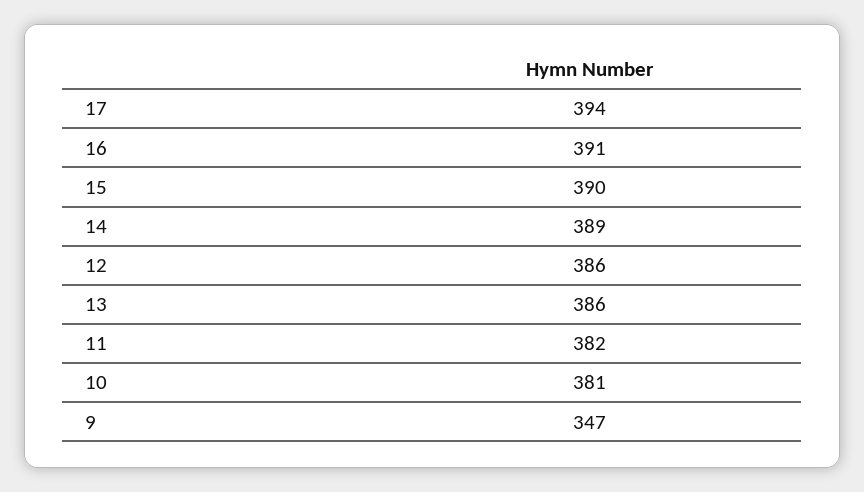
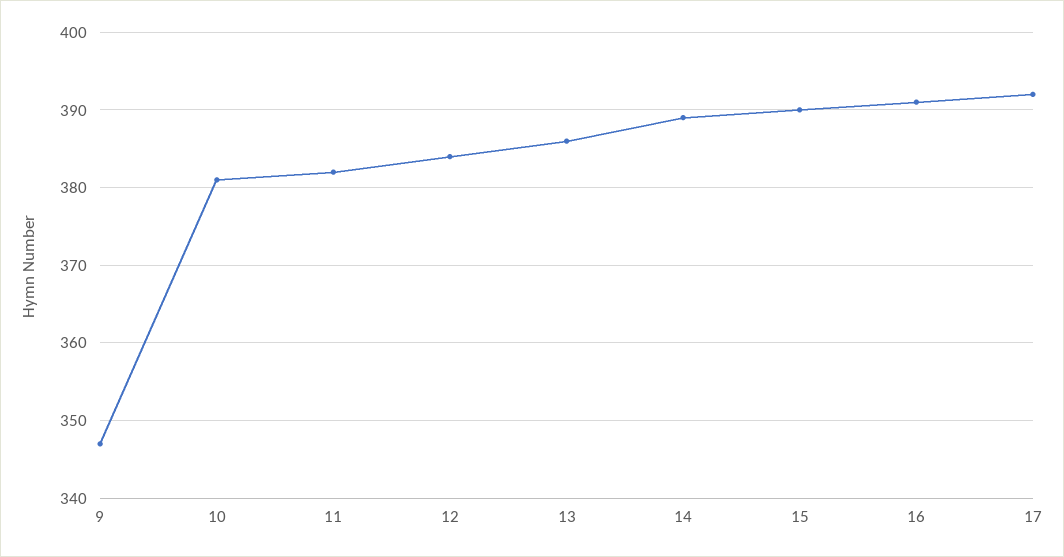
  {
-   "17": 394,
+   "17": 392,
    "16": 391,
    "15": 390,
    "14": 389,
-   "12": 386,
+   "12": 384,
    "13": 386,
    "11": 382,
    "10": 381,
    "9": 347
  }

